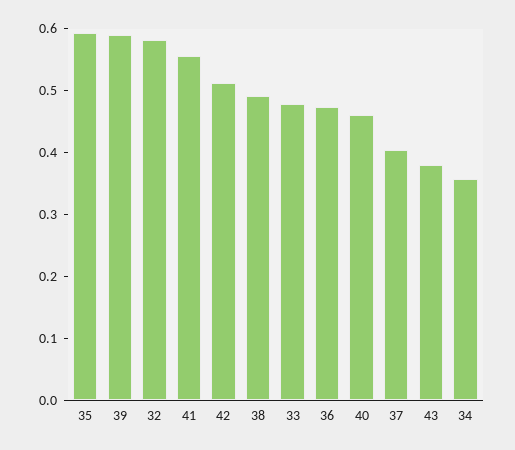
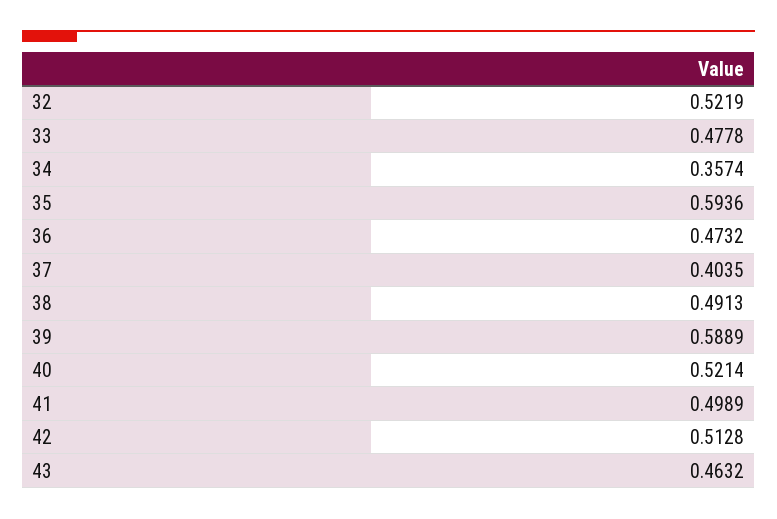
  {
    "35": 0.5936,
    "39": 0.5889,
-   "32": 0.58,
+   "32": 0.5219,
-   "41": 0.56,
+   "41": 0.4989,
    "42": 0.5128,
    "38": 0.4913,
    "33": 0.4778,
    "36": 0.4732,
-   "40": 0.46,
+   "40": 0.5214,
    "37": 0.4035,
-   "43": 0.38,
+   "43": 0.4632,
    "34": 0.3574
  }

